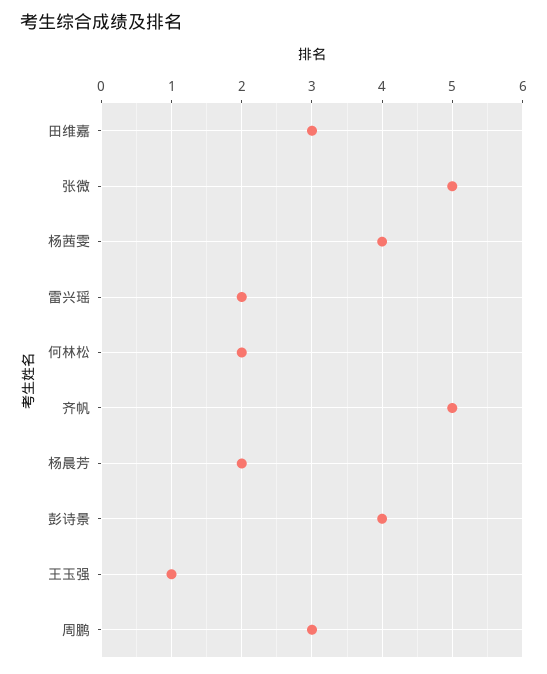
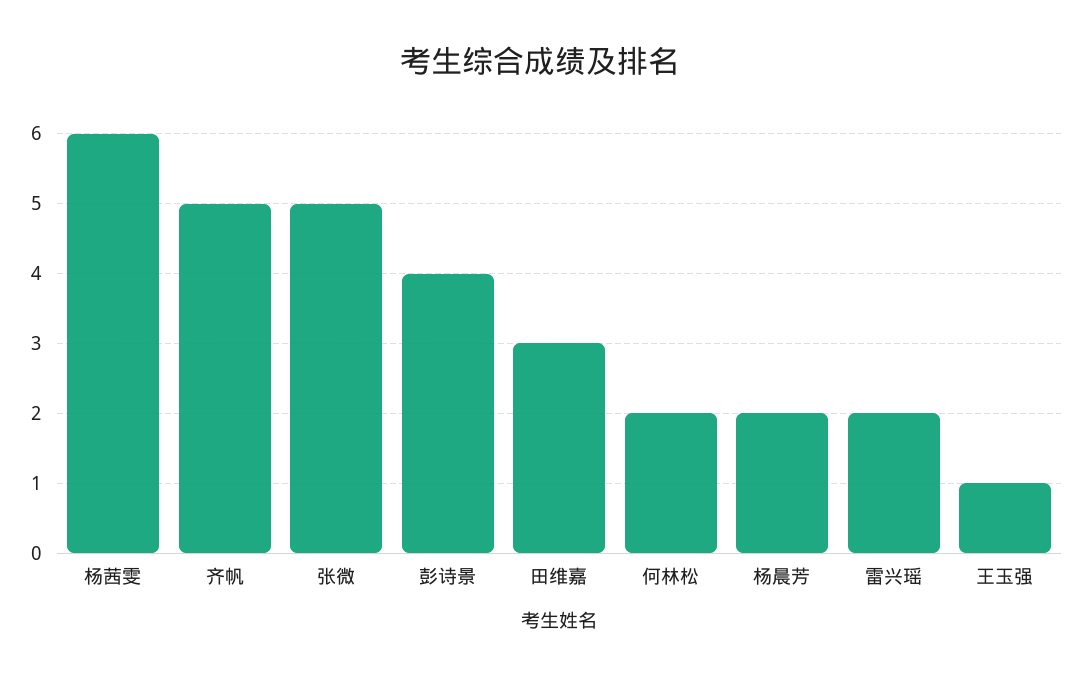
  {
    "田维嘉": 3,
    "张微": 5,
-   "杨茜雯": 4,
+   "杨茜雯": 6,
    "雷兴瑶": 2,
    "何林松": 2,
    "齐帆": 5,
    "杨晨芳": 2,
    "彭诗景": 4,
-   "王玉强": 1,
+   "王玉强": 1
-   "周鹏": 3
  }

